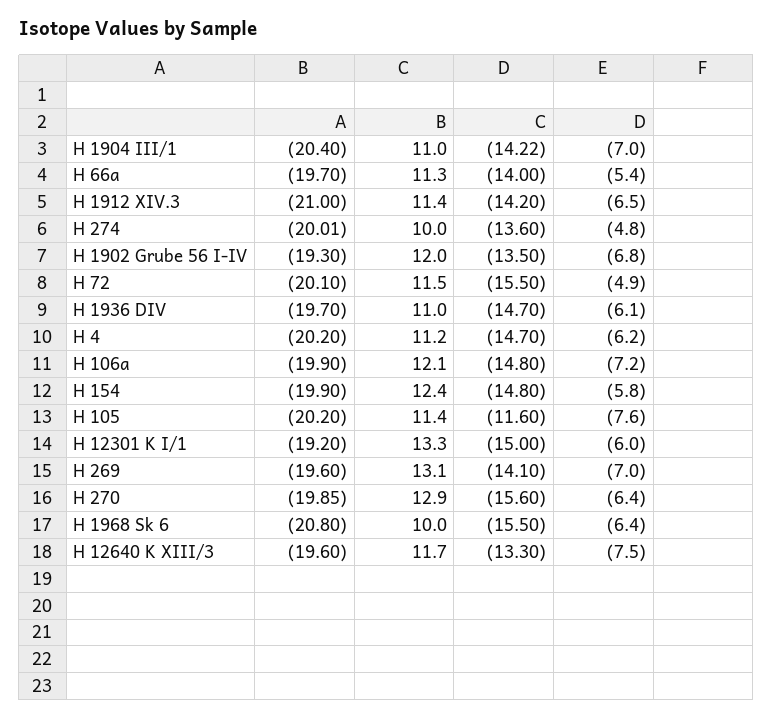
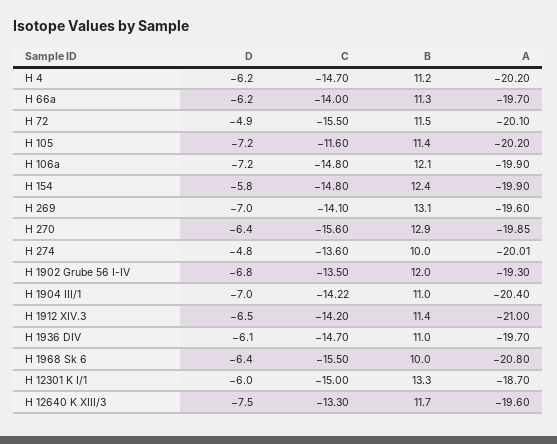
  {
    "A": {
      "H 1904 III/1": -20.4,
      "H 66a": -19.7,
      "H 1912 XIV.3": -21,
      "H 274": -20.01,
      "H 1902 Grube 56 I-IV": -19.3,
      "H 72": -20.1,
      "H 1936 DIV": -19.7,
      "H 4": -20.2,
      "H 106a": -19.9,
      "H 154": -19.9,
      "H 105": -20.2,
-     "H 12301 K I/1": -19.2,
+     "H 12301 K I/1": -18.7,
      "H 269": -19.6,
      "H 270": -19.85,
      "H 1968 Sk 6": -20.8,
      "H 12640 K XIII/3": -19.6
    },
    "B": {
      "H 1904 III/1": 11,
      "H 66a": 11.3,
      "H 1912 XIV.3": 11.4,
      "H 274": 10,
      "H 1902 Grube 56 I-IV": 12,
      "H 72": 11.5,
      "H 1936 DIV": 11,
      "H 4": 11.2,
      "H 106a": 12.1,
      "H 154": 12.4,
      "H 105": 11.4,
      "H 12301 K I/1": 13.3,
      "H 269": 13.1,
      "H 270": 12.9,
      "H 1968 Sk 6": 10,
      "H 12640 K XIII/3": 11.7
    },
    "C": {
      "H 1904 III/1": -14.22,
      "H 66a": -14,
      "H 1912 XIV.3": -14.2,
      "H 274": -13.6,
      "H 1902 Grube 56 I-IV": -13.5,
      "H 72": -15.5,
      "H 1936 DIV": -14.7,
      "H 4": -14.7,
      "H 106a": -14.8,
      "H 154": -14.8,
      "H 105": -11.6,
      "H 12301 K I/1": -15,
      "H 269": -14.1,
      "H 270": -15.6,
      "H 1968 Sk 6": -15.5,
      "H 12640 K XIII/3": -13.3
    },
    "D": {
      "H 1904 III/1": -7,
-     "H 66a": -5.4,
+     "H 66a": -6.2,
      "H 1912 XIV.3": -6.5,
      "H 274": -4.8,
      "H 1902 Grube 56 I-IV": -6.8,
      "H 72": -4.9,
      "H 1936 DIV": -6.1,
      "H 4": -6.2,
      "H 106a": -7.2,
      "H 154": -5.8,
-     "H 105": -7.6,
+     "H 105": -7.2,
      "H 12301 K I/1": -6,
      "H 269": -7,
      "H 270": -6.4,
      "H 1968 Sk 6": -6.4,
      "H 12640 K XIII/3": -7.5
    }
  }

